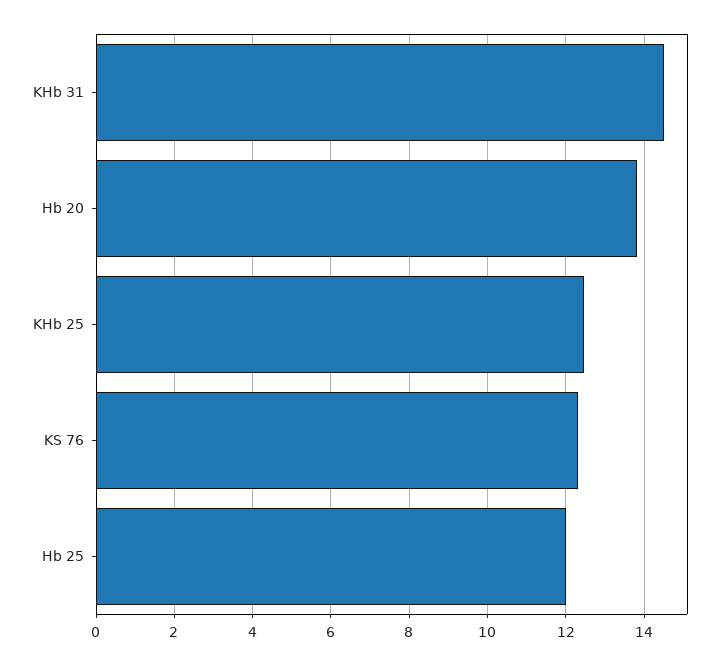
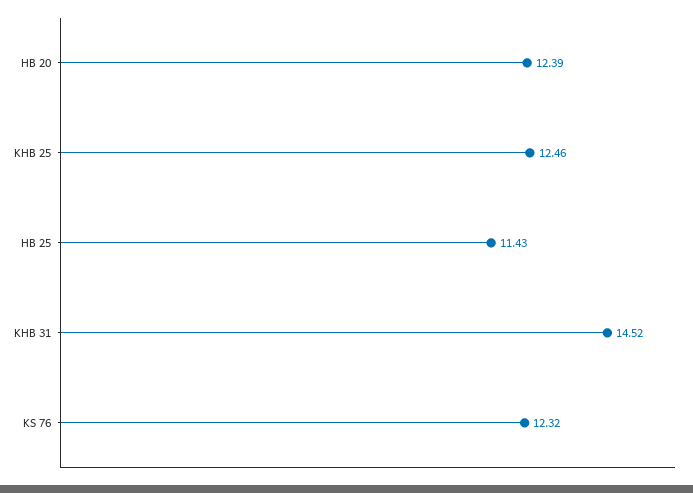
  {
    "KHb 31": 14.52,
-   "Hb 20": 13.8,
+   "Hb 20": 12.39,
    "KHb 25": 12.46,
    "KS 76": 12.32,
-   "Hb 25": 12
+   "Hb 25": 11.43
  }

